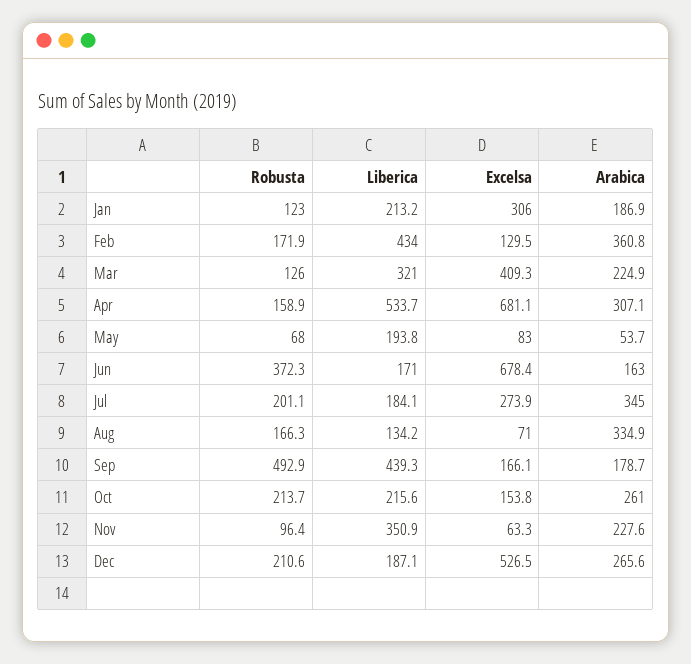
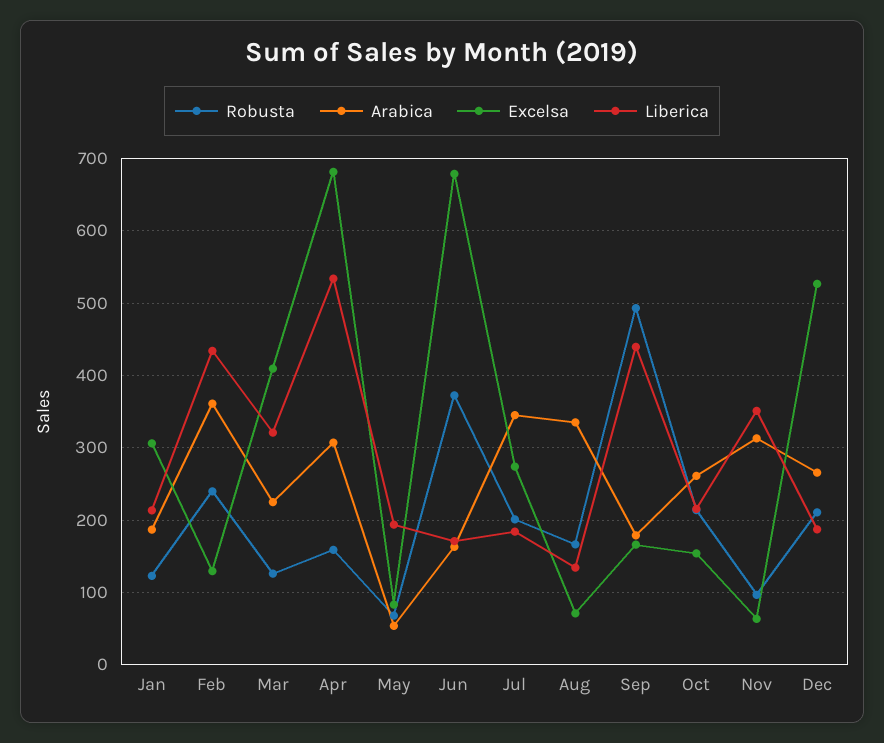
  {
    "Robusta": {
      "Jan": 123,
-     "Feb": 171.9,
+     "Feb": 240,
      "Mar": 126,
      "Apr": 158.9,
      "May": 68,
      "Jun": 372.3,
      "Jul": 201.1,
      "Aug": 166.3,
      "Sep": 492.9,
      "Oct": 213.7,
      "Nov": 96.4,
      "Dec": 210.6
    },
    "Liberica": {
      "Jan": 213.2,
      "Feb": 434,
      "Mar": 321,
      "Apr": 533.7,
      "May": 193.8,
      "Jun": 171,
      "Jul": 184.1,
      "Aug": 134.2,
      "Sep": 439.3,
      "Oct": 215.6,
      "Nov": 350.9,
      "Dec": 187.1
    },
    "Excelsa": {
      "Jan": 306,
      "Feb": 129.5,
      "Mar": 409.3,
      "Apr": 681.1,
      "May": 83,
      "Jun": 678.4,
      "Jul": 273.9,
      "Aug": 71,
      "Sep": 166.1,
      "Oct": 153.8,
      "Nov": 63.3,
      "Dec": 526.5
    },
    "Arabica": {
      "Jan": 186.9,
      "Feb": 360.8,
      "Mar": 224.9,
      "Apr": 307.1,
      "May": 53.7,
      "Jun": 163,
      "Jul": 345,
      "Aug": 334.9,
      "Sep": 178.7,
      "Oct": 261,
-     "Nov": 227.6,
+     "Nov": 310,
      "Dec": 265.6
    }
  }

